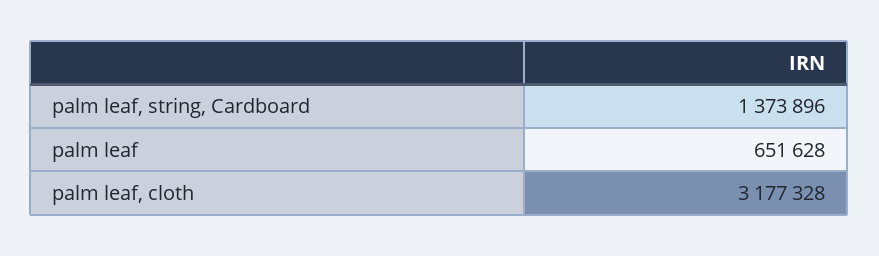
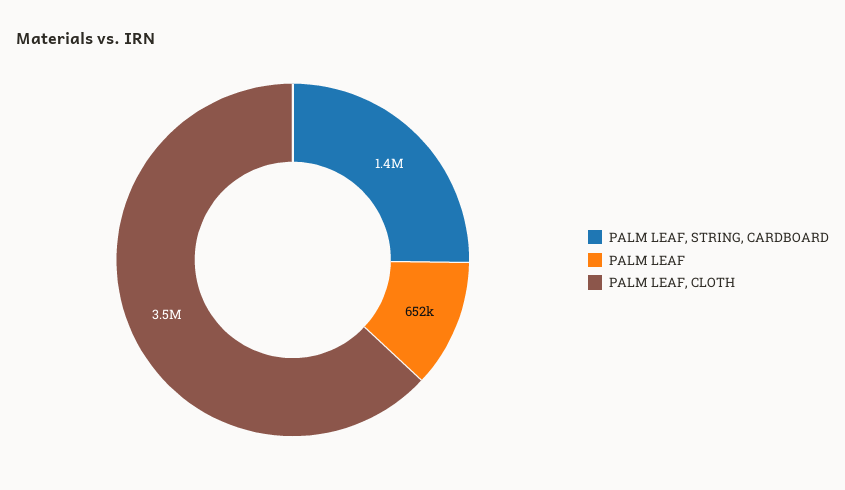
  {
    "palm leaf, string, Cardboard": 1373896,
    "palm leaf": 651628,
-   "palm leaf, cloth": 3177328
+   "palm leaf, cloth": 3500000
  }

